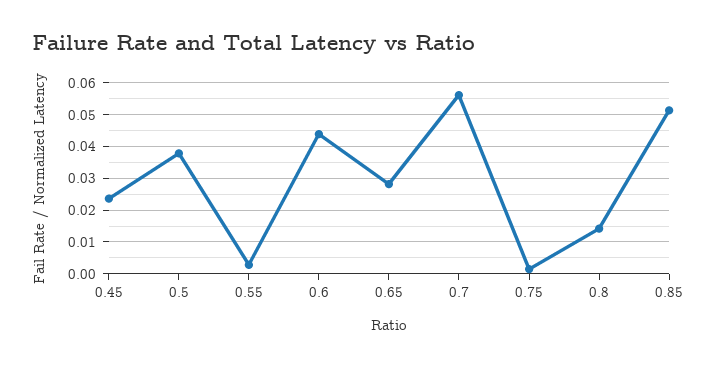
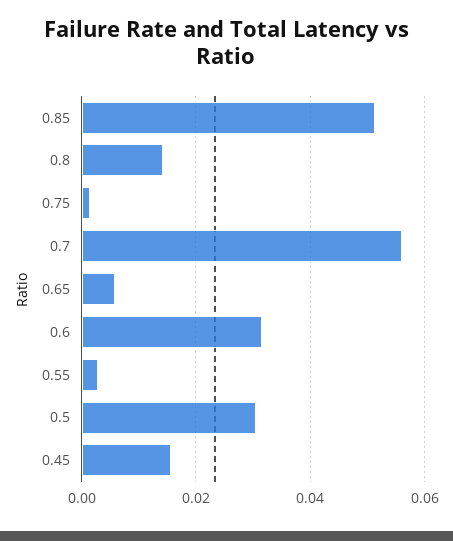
  {
-   "0.45": 0.024,
+   "0.45": 0.016,
-   "0.5": 0.038,
+   "0.5": 0.03,
    "0.55": 0.002,
-   "0.6": 0.044,
+   "0.6": 0.032,
-   "0.65": 0.028,
+   "0.65": 0.006,
    "0.7": 0.056,
    "0.75": 0.002,
    "0.8": 0.014,
    "0.85": 0.052
  }

